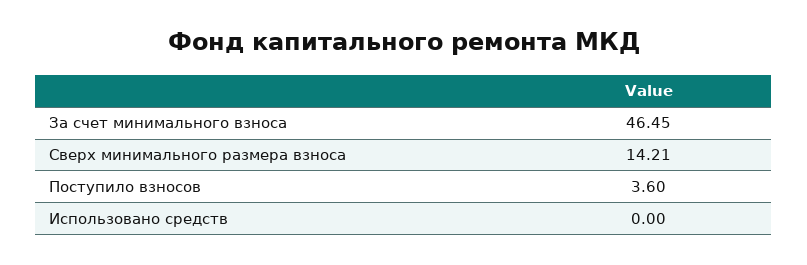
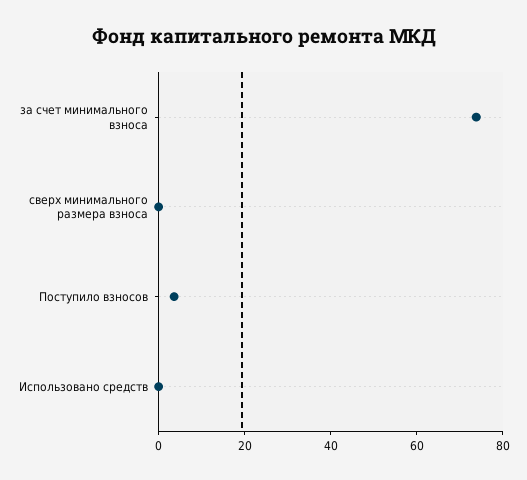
  {
-   "За счет минимального взноса": 46.45,
+   "За счет минимального взноса": 75,
-   "Сверх минимального размера взноса": 14.21,
+   "Сверх минимального размера взноса": 0,
    "Поступило взносов": 3.6,
    "Использовано средств": 0
  }

